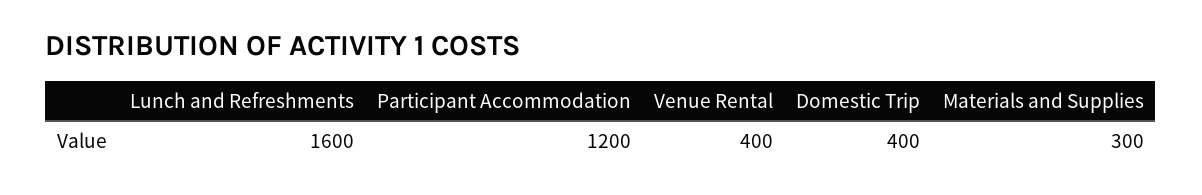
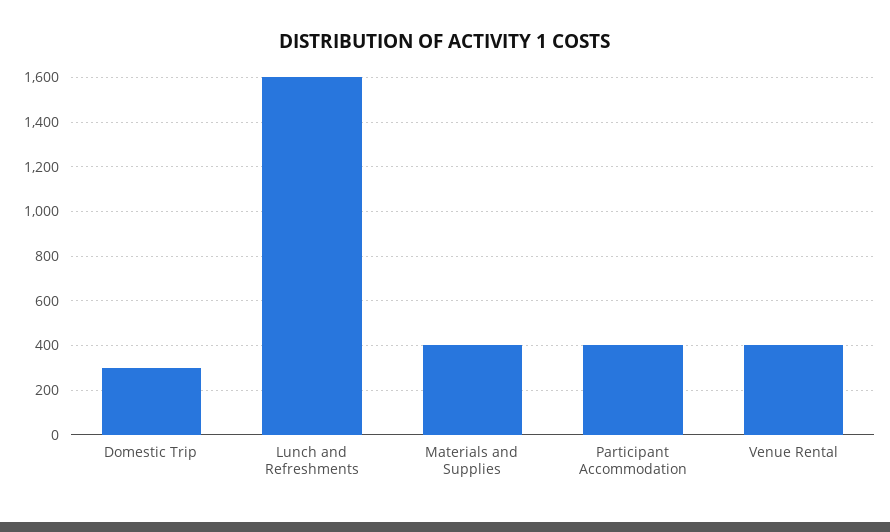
  {
    "Lunch and Refreshments": 1600,
-   "Participant Accommodation": 1200,
+   "Participant Accommodation": 400,
    "Venue Rental": 400,
-   "Domestic Trip": 400,
+   "Domestic Trip": 300,
-   "Materials and Supplies": 300
+   "Materials and Supplies": 400
  }

